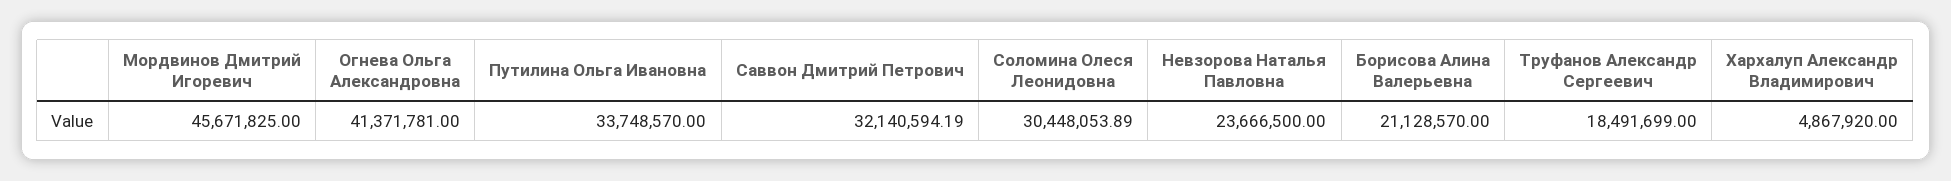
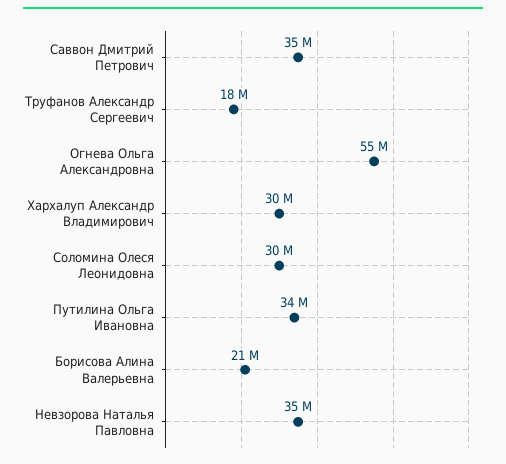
  {
-   "Мордвинов Дмитрий Игоревич": 45671825,
-   "Огнева Ольга Александровна": 41371781,
+   "Огнева Ольга Александровна": 55000000,
    "Путилина Ольга Ивановна": 33748570,
-   "Саввон Дмитрий Петрович": 32140594.19,
+   "Саввон Дмитрий Петрович": 35000000,
    "Соломина Олеся Леонидовна": 30448053.89,
-   "Невзорова Наталья Павловна": 23666500,
+   "Невзорова Наталья Павловна": 35000000,
    "Борисова Алина Валерьевна": 21128570,
    "Труфанов Александр Сергеевич": 18491699,
-   "Хархалуп Александр Владимирович": 4867920
+   "Хархалуп Александр Владимирович": 30000000
  }

